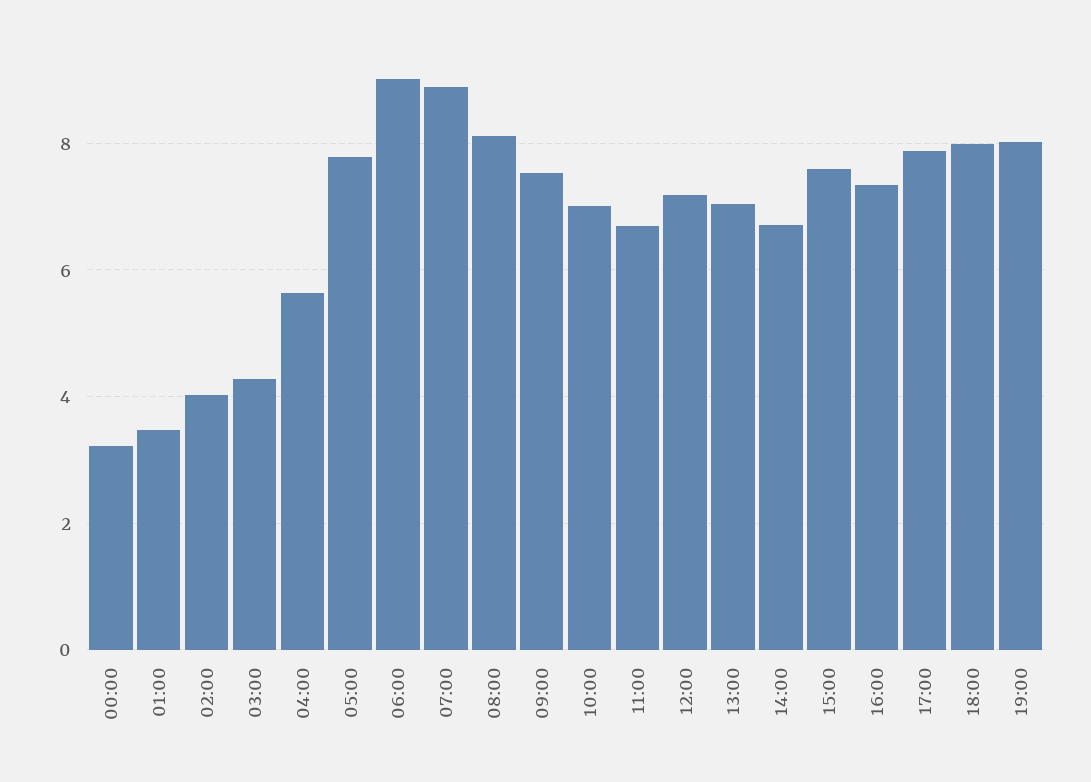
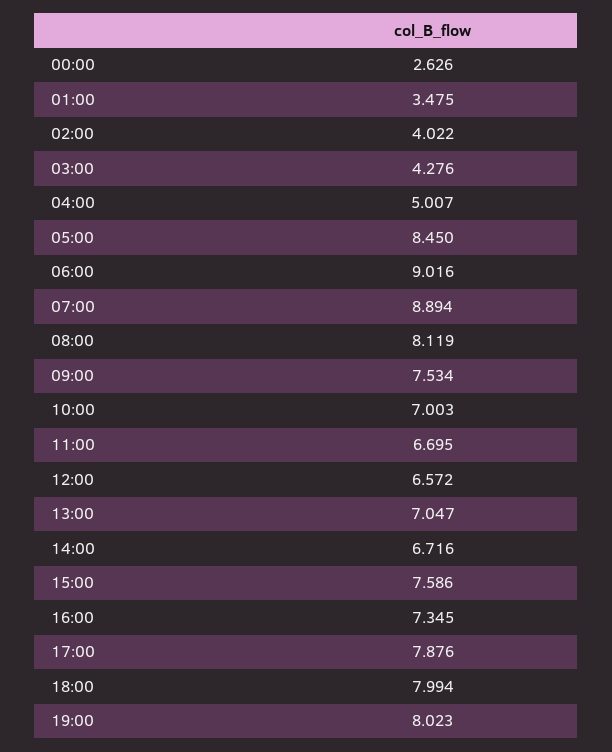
  {
-   "00:00": 3.2,
+   "00:00": 2.626,
    "01:00": 3.475,
    "02:00": 4.022,
    "03:00": 4.276,
-   "04:00": 5.6,
+   "04:00": 5.007,
-   "05:00": 7.8,
+   "05:00": 8.45,
    "06:00": 9.016,
    "07:00": 8.894,
    "08:00": 8.119,
    "09:00": 7.534,
    "10:00": 7.003,
    "11:00": 6.695,
-   "12:00": 7.2,
+   "12:00": 6.572,
    "13:00": 7.047,
    "14:00": 6.716,
    "15:00": 7.586,
    "16:00": 7.345,
    "17:00": 7.876,
    "18:00": 7.994,
    "19:00": 8.023
  }

